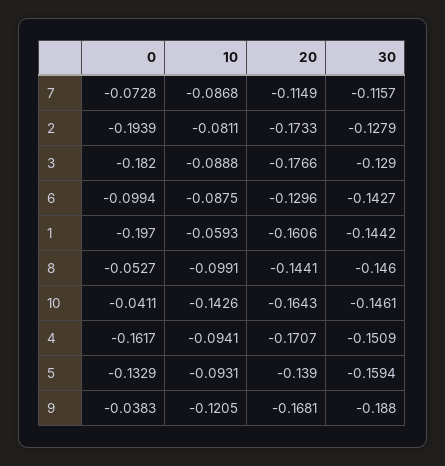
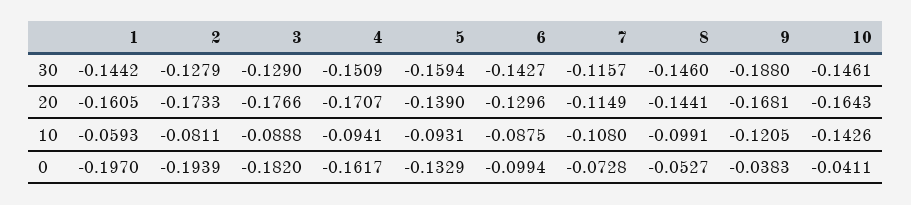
  {
    "0": {
      "7": -0.0728,
      "2": -0.1939,
      "3": -0.182,
      "6": -0.0994,
      "1": -0.197,
      "8": -0.0527,
      "10": -0.0411,
      "4": -0.1617,
      "5": -0.1329,
      "9": -0.0383
    },
    "10": {
-     "7": -0.0868,
+     "7": -0.108,
      "2": -0.0811,
      "3": -0.0888,
      "6": -0.0875,
      "1": -0.0593,
      "8": -0.0991,
      "10": -0.1426,
      "4": -0.0941,
      "5": -0.0931,
      "9": -0.1205
    },
    "20": {
      "7": -0.1149,
      "2": -0.1733,
      "3": -0.1766,
      "6": -0.1296,
-     "1": -0.1606,
+     "1": -0.1605,
      "8": -0.1441,
      "10": -0.1643,
      "4": -0.1707,
      "5": -0.139,
      "9": -0.1681
    },
    "30": {
      "7": -0.1157,
      "2": -0.1279,
      "3": -0.129,
      "6": -0.1427,
      "1": -0.1442,
      "8": -0.146,
      "10": -0.1461,
      "4": -0.1509,
      "5": -0.1594,
      "9": -0.188
    }
  }

